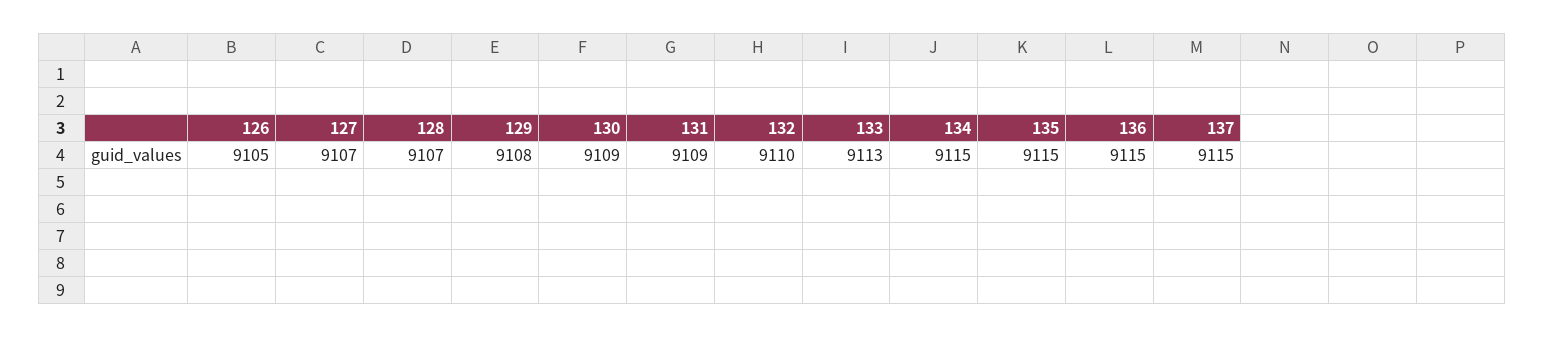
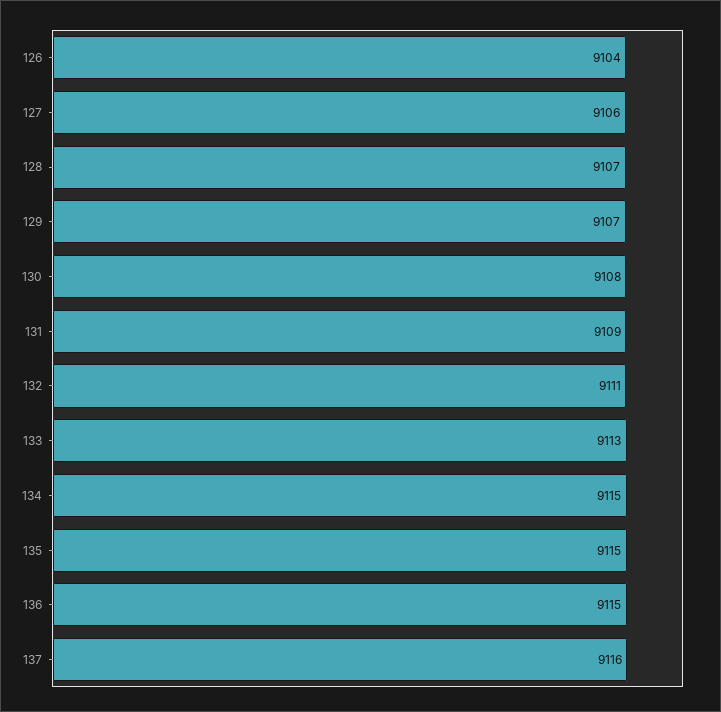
  {
-   "126": 9105,
+   "126": 9104,
-   "127": 9107,
+   "127": 9106,
    "128": 9107,
-   "129": 9108,
+   "129": 9107,
-   "130": 9109,
+   "130": 9108,
    "131": 9109,
-   "132": 9110,
+   "132": 9111,
    "133": 9113,
    "134": 9115,
    "135": 9115,
    "136": 9115,
-   "137": 9115
+   "137": 9116
  }

